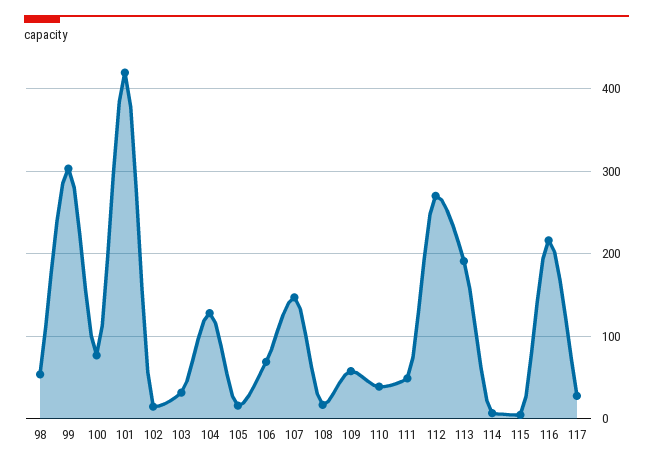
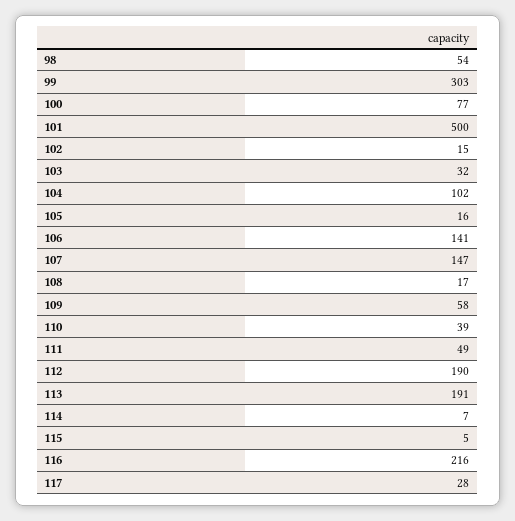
  {
    "98": 54,
    "99": 303,
    "100": 77,
-   "101": 420,
+   "101": 500,
    "102": 15,
    "103": 32,
-   "104": 130,
+   "104": 102,
    "105": 16,
-   "106": 70,
+   "106": 141,
    "107": 147,
    "108": 17,
    "109": 58,
    "110": 39,
    "111": 49,
-   "112": 270,
+   "112": 190,
    "113": 191,
    "114": 7,
    "115": 5,
    "116": 216,
    "117": 28
  }

